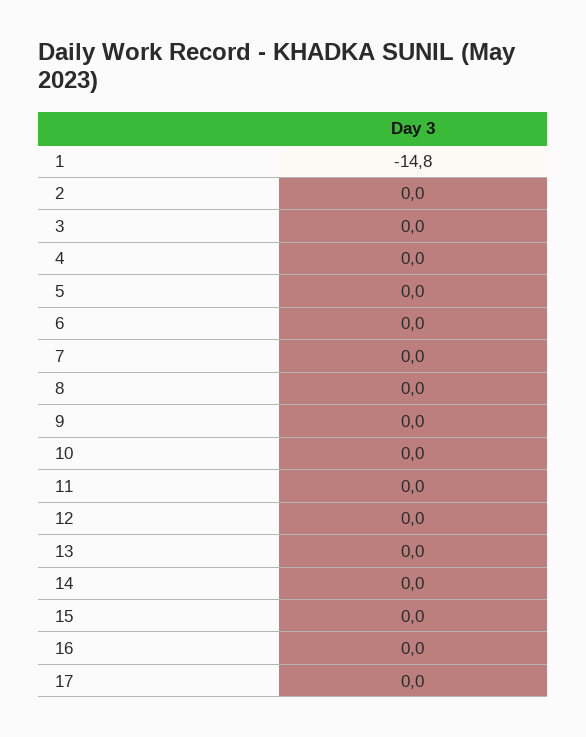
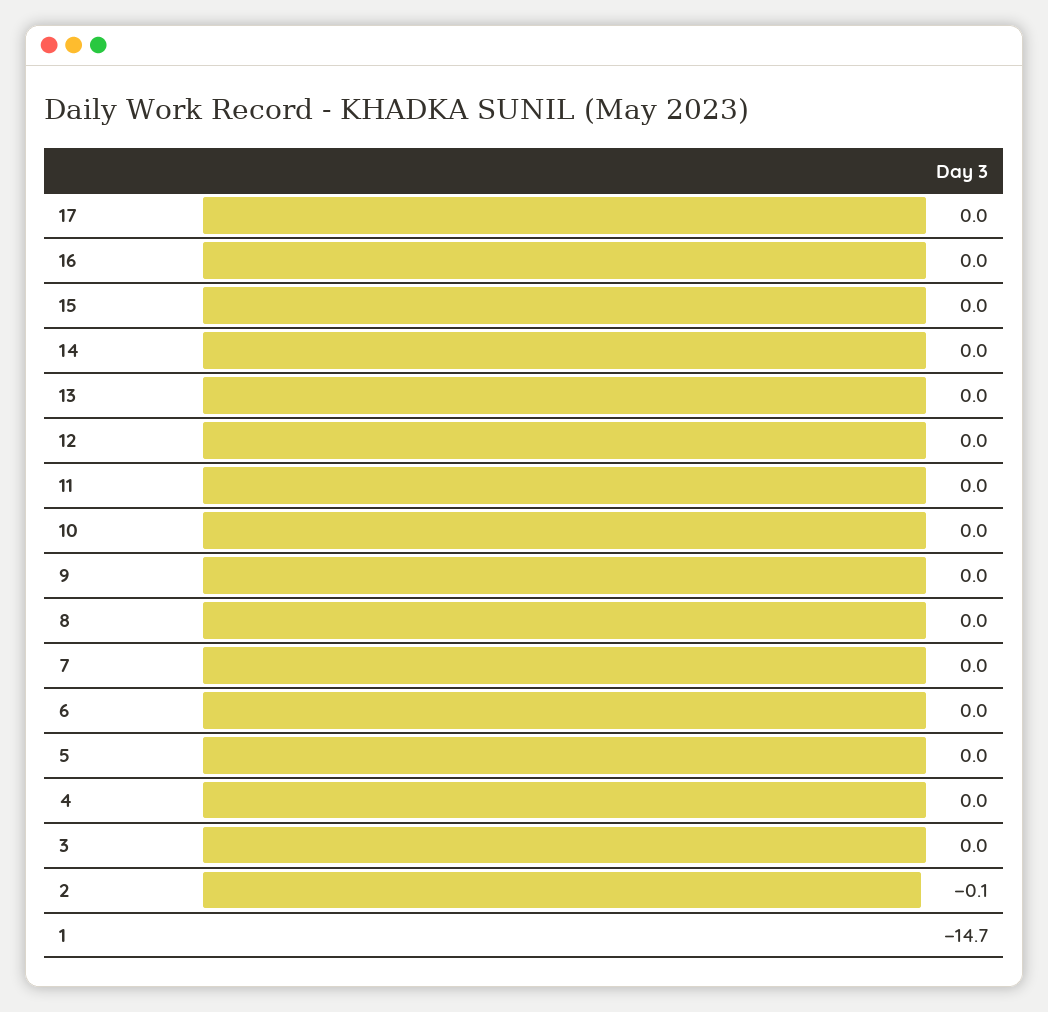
  {
-   "1": -14.8,
+   "1": -14.7,
-   "2": 0,
+   "2": -0.1,
    "3": 0,
    "4": 0,
    "5": 0,
    "6": 0,
    "7": 0,
    "8": 0,
    "9": 0,
    "10": 0,
    "11": 0,
    "12": 0,
    "13": 0,
    "14": 0,
    "15": 0,
    "16": 0,
    "17": 0
  }

